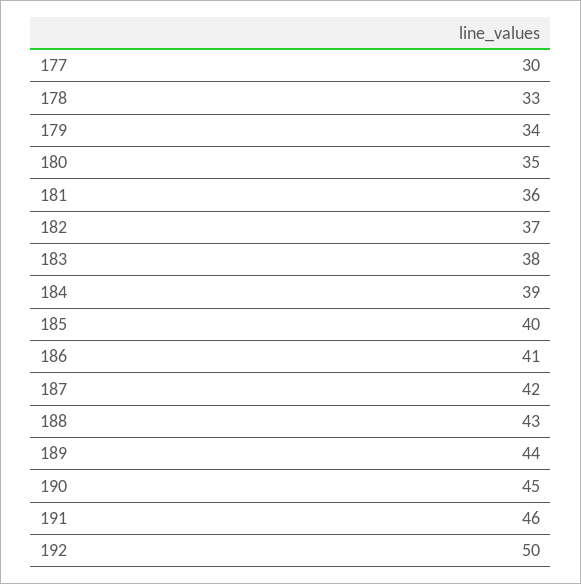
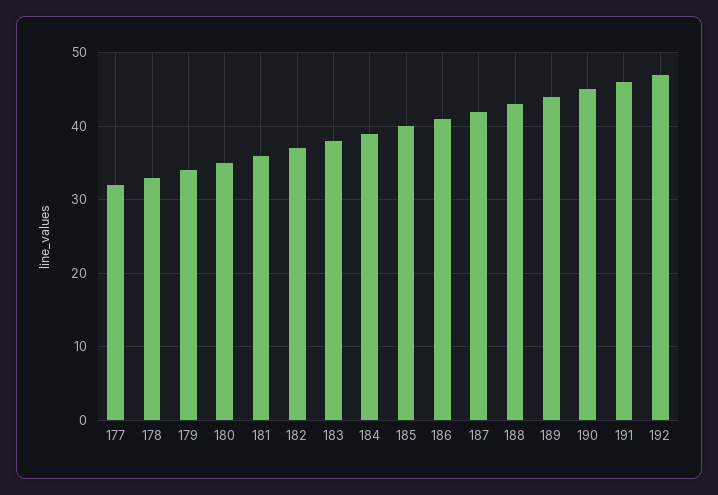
  {
-   "177": 30,
+   "177": 32,
    "178": 33,
    "179": 34,
    "180": 35,
    "181": 36,
    "182": 37,
    "183": 38,
    "184": 39,
    "185": 40,
    "186": 41,
    "187": 42,
    "188": 43,
    "189": 44,
    "190": 45,
    "191": 46,
-   "192": 50
+   "192": 47
  }

